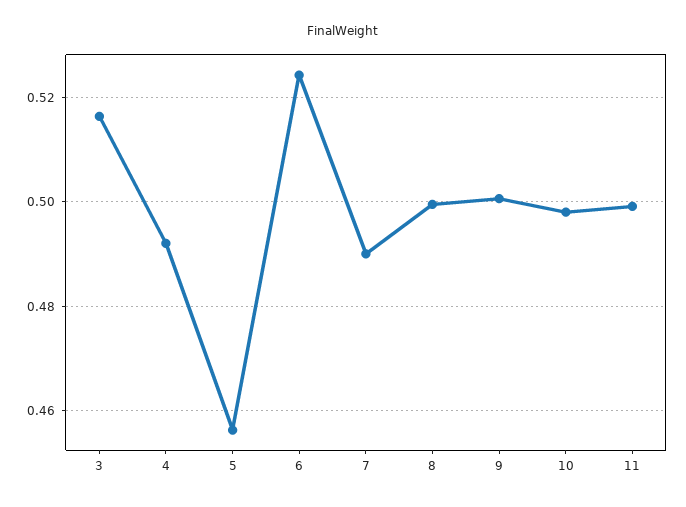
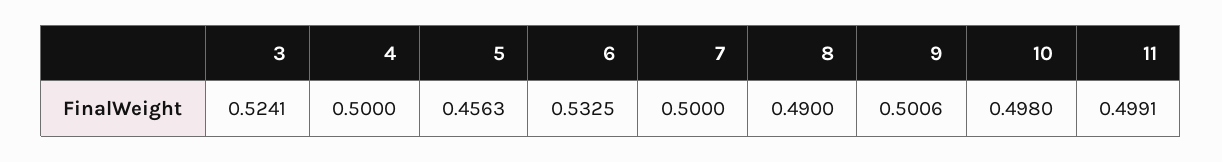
  {
-   "3": 0.516,
+   "3": 0.5241,
-   "4": 0.492,
+   "4": 0.5,
    "5": 0.4563,
-   "6": 0.524,
+   "6": 0.5325,
-   "7": 0.49,
+   "7": 0.5,
-   "8": 0.5,
+   "8": 0.49,
    "9": 0.5006,
    "10": 0.498,
    "11": 0.4991
  }

